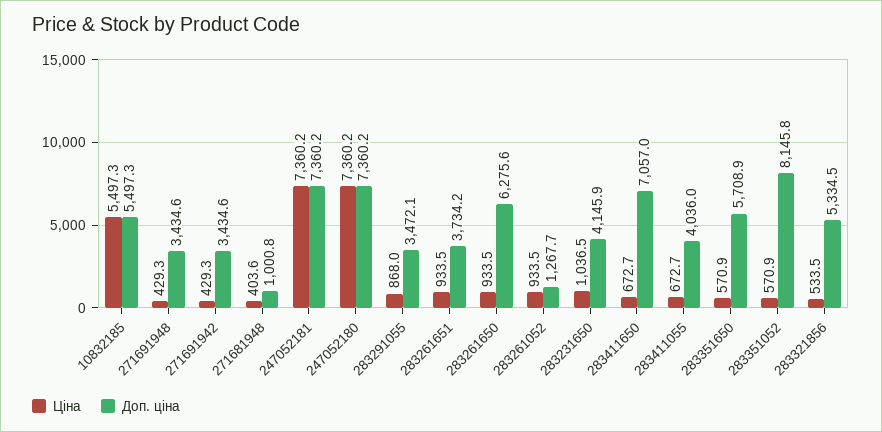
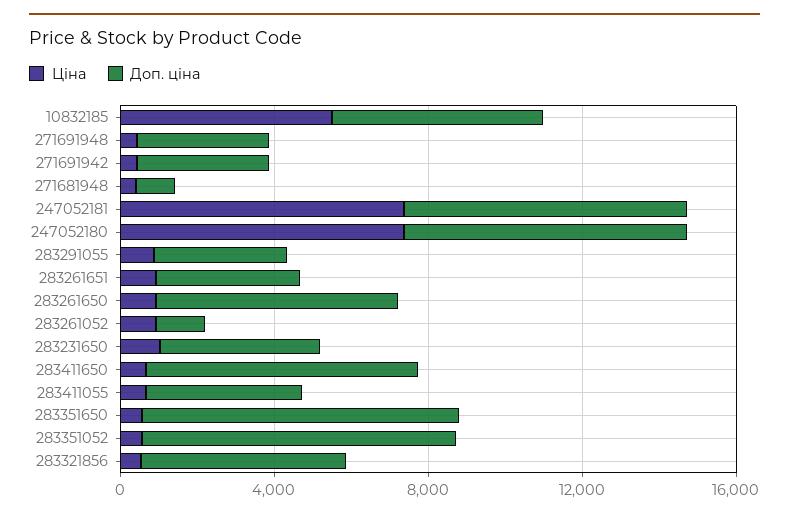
  {
    "Ціна": {
      "10832185": 5497.3,
      "271691948": 429.3,
      "271691942": 429.3,
      "271681948": 403.6,
      "247052181": 7360.2,
      "247052180": 7360.2,
      "283291055": 868,
      "283261651": 933.5,
      "283261650": 933.5,
      "283261052": 933.5,
      "283231650": 1036.5,
      "283411650": 672.7,
      "283411055": 672.7,
      "283351650": 570.9,
      "283351052": 570.9,
      "283321856": 533.5
    },
    "Доп. ціна": {
      "10832185": 5497.3,
      "271691948": 3434.6,
      "271691942": 3434.6,
      "271681948": 1000.8,
      "247052181": 7360.2,
      "247052180": 7360.2,
      "283291055": 3472.1,
      "283261651": 3734.2,
      "283261650": 6275.6,
      "283261052": 1267.7,
      "283231650": 4145.9,
      "283411650": 7057,
      "283411055": 4036,
-     "283351650": 5708.9,
+     "283351650": 8000,
      "283351052": 8145.8,
      "283321856": 5334.5
    }
  }

